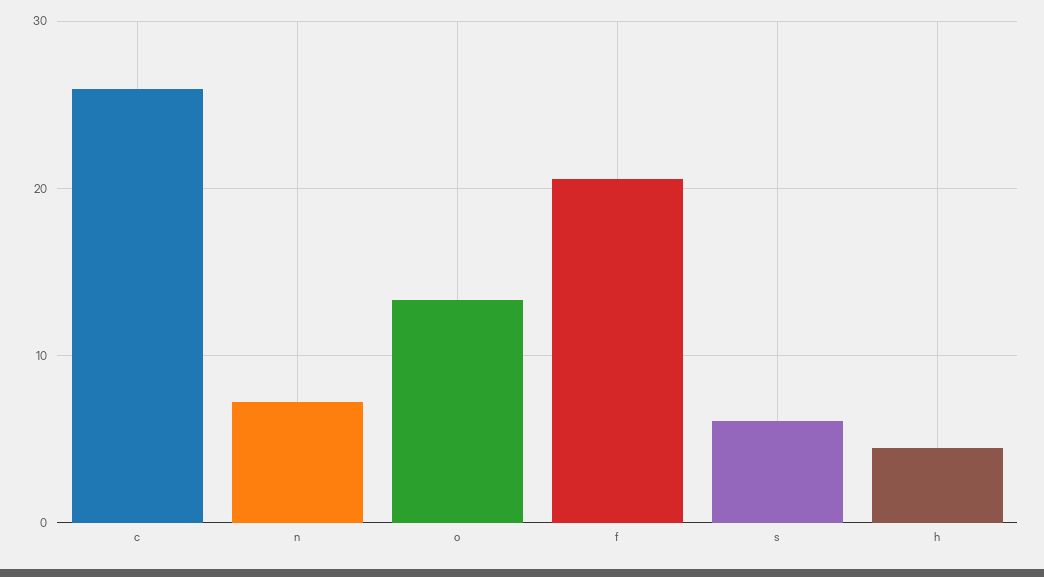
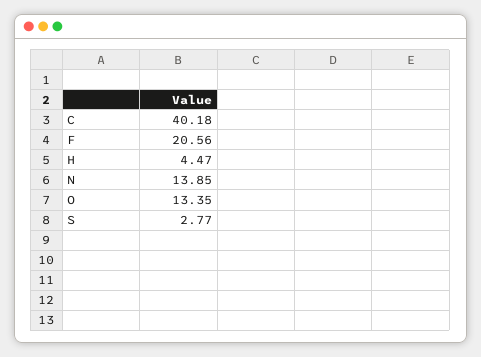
  {
-   "c": 26,
+   "c": 40.18,
-   "n": 7,
+   "n": 13.85,
    "o": 13.35,
    "f": 20.56,
-   "s": 6,
+   "s": 2.77,
    "h": 4.47
  }

